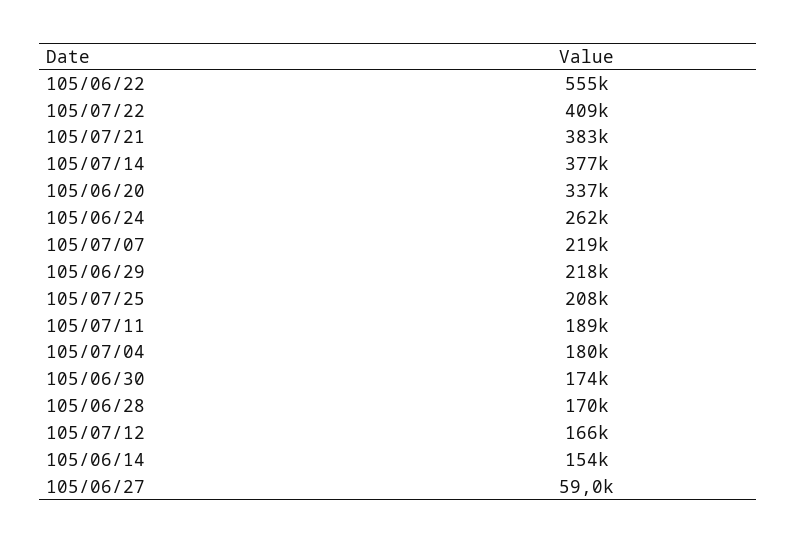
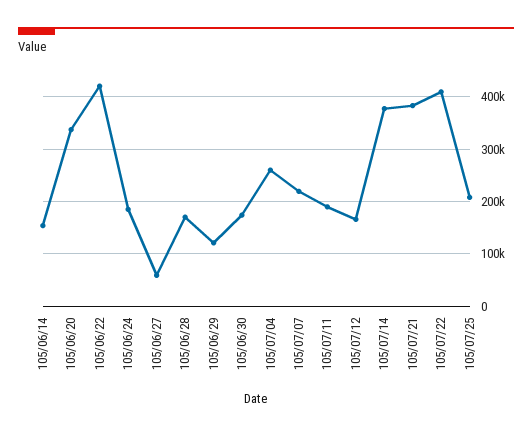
  {
-   "105/06/22": 555000,
+   "105/06/22": 420000,
    "105/07/22": 409000,
    "105/07/21": 383000,
    "105/07/14": 377000,
    "105/06/20": 337000,
-   "105/06/24": 262000,
+   "105/06/24": 180000,
    "105/07/07": 219000,
-   "105/06/29": 218000,
+   "105/06/29": 120000,
    "105/07/25": 208000,
    "105/07/11": 189000,
-   "105/07/04": 180000,
+   "105/07/04": 260000,
    "105/06/30": 174000,
    "105/06/28": 170000,
    "105/07/12": 166000,
    "105/06/14": 154000,
    "105/06/27": 59000
  }

